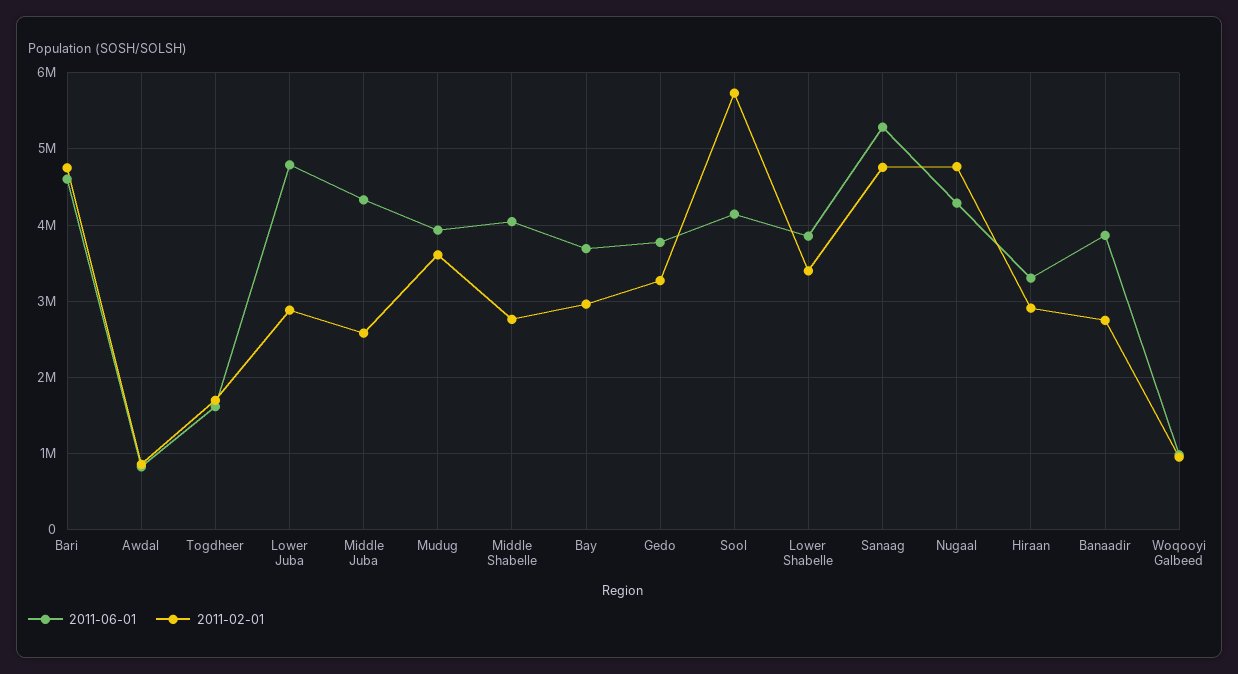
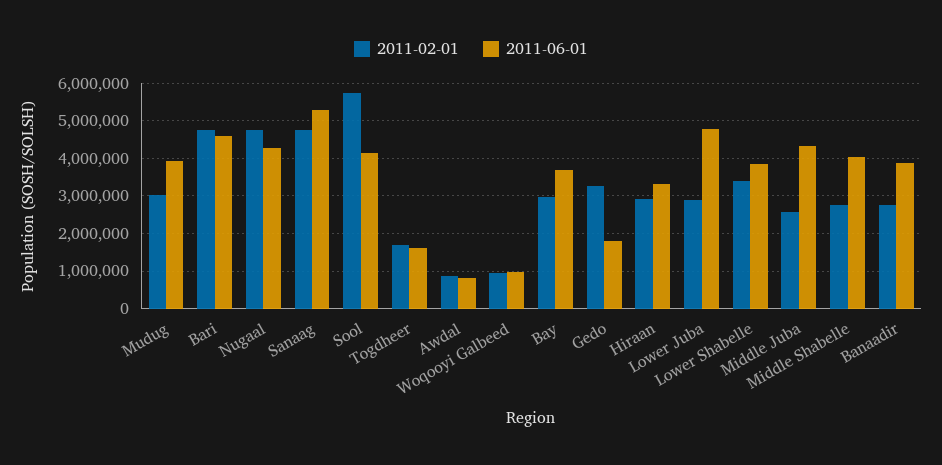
  {
    "2011-06-01": {
      "Bari": 4600000,
      "Awdal": 800000,
      "Togdheer": 1600000,
      "Lower Juba": 4800000,
      "Middle Juba": 4300000,
      "Mudug": 3900000,
      "Middle Shabelle": 4000000,
      "Bay": 3700000,
-     "Gedo": 3800000,
+     "Gedo": 1800000,
      "Sool": 4100000,
      "Lower Shabelle": 3900000,
      "Sanaag": 5300000,
      "Nugaal": 4300000,
      "Hiraan": 3300000,
      "Banaadir": 3900000,
      "Woqooyi Galbeed": 1000000
    },
    "2011-02-01": {
      "Bari": 4800000,
      "Awdal": 900000,
      "Togdheer": 1700000,
      "Lower Juba": 2900000,
      "Middle Juba": 2600000,
-     "Mudug": 3600000,
+     "Mudug": 3000000,
      "Middle Shabelle": 2800000,
      "Bay": 3000000,
      "Gedo": 3300000,
      "Sool": 5700000,
      "Lower Shabelle": 3400000,
      "Sanaag": 4800000,
      "Nugaal": 4800000,
      "Hiraan": 2900000,
      "Banaadir": 2800000,
      "Woqooyi Galbeed": 1000000
    }
  }

